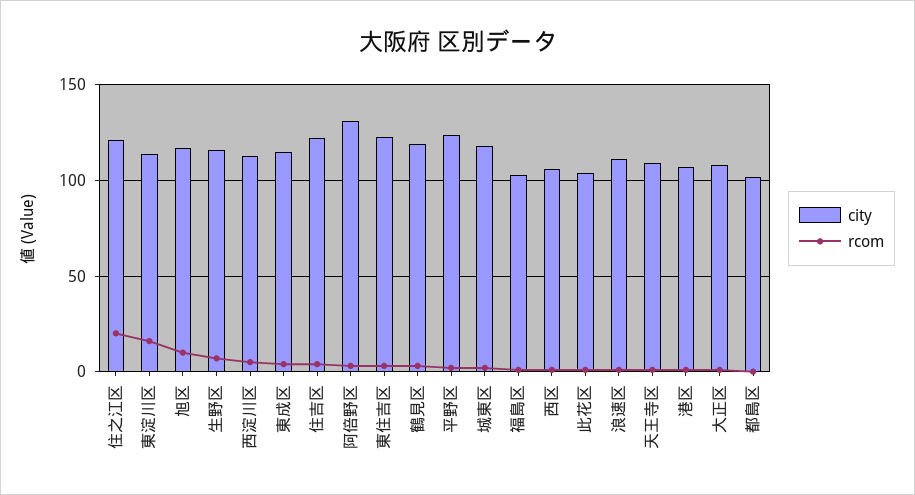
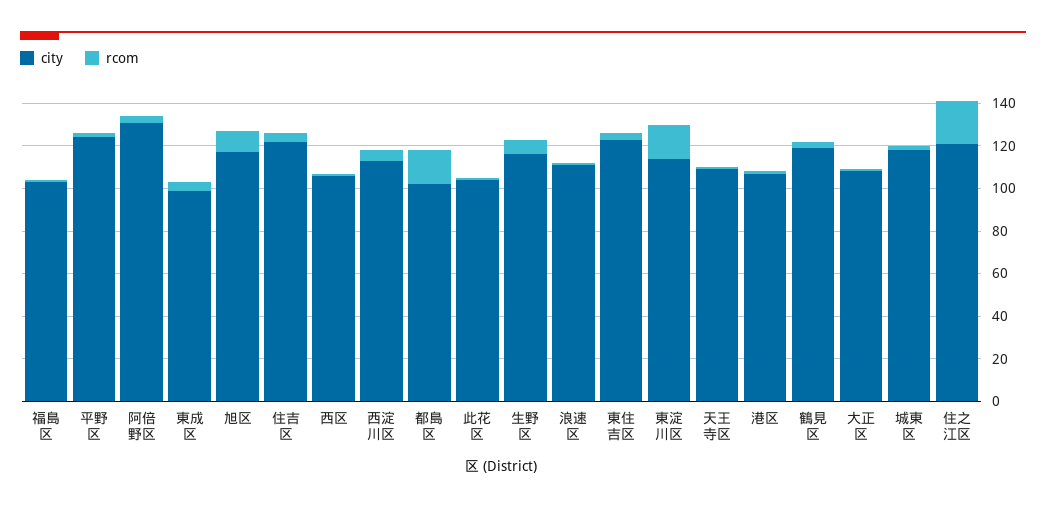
  {
    "city": {
      "住之江区": 120,
      "東淀川区": 115,
      "旭区": 115,
      "生野区": 115,
      "西淀川区": 115,
-     "東成区": 115,
+     "東成区": 100,
      "住吉区": 120,
      "阿倍野区": 130,
      "東住吉区": 125,
      "鶴見区": 120,
      "平野区": 125,
      "城東区": 120,
      "福島区": 105,
      "西区": 105,
      "此花区": 105,
      "浪速区": 110,
      "天王寺区": 110,
      "港区": 105,
      "大正区": 110,
      "都島区": 100
    },
    "rcom": {
      "住之江区": 20,
      "東淀川区": 15,
      "旭区": 10,
      "生野区": 5,
      "西淀川区": 5,
      "東成区": 5,
      "住吉区": 5,
      "阿倍野区": 5,
      "東住吉区": 5,
      "鶴見区": 5,
      "平野区": 0,
      "城東区": 0,
      "福島区": 0,
      "西区": 0,
      "此花区": 0,
      "浪速区": 0,
      "天王寺区": 0,
      "港区": 0,
      "大正区": 0,
-     "都島区": 0
+     "都島区": 15
    }
  }

